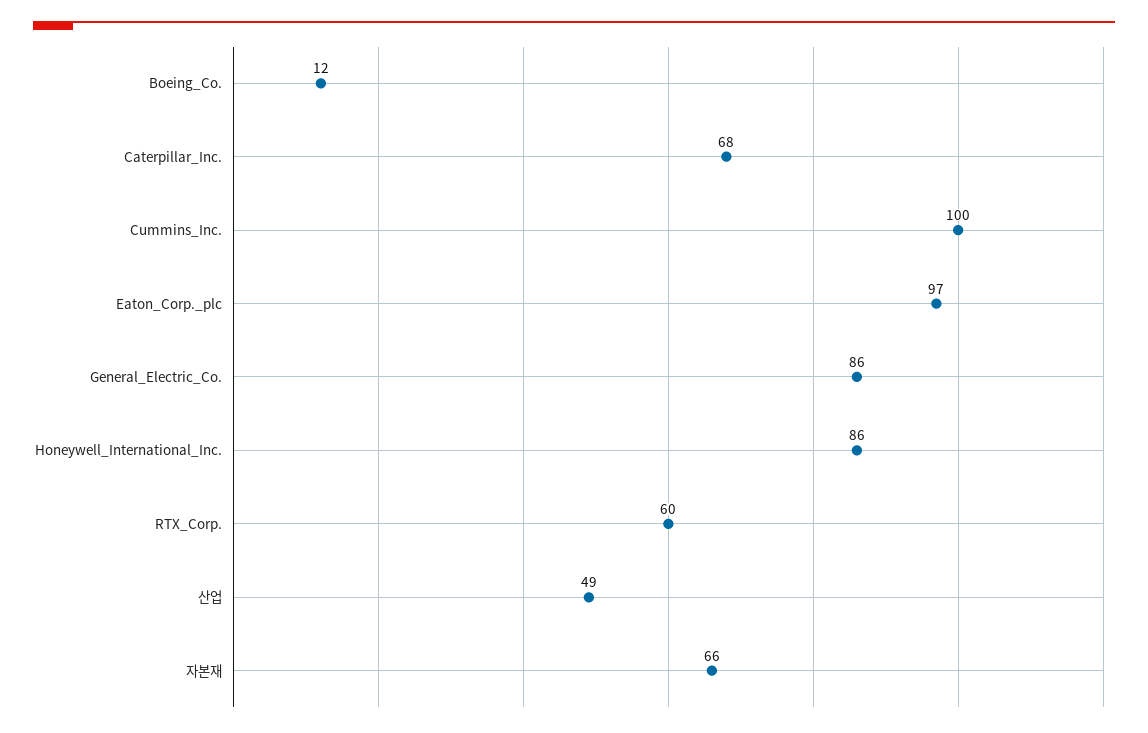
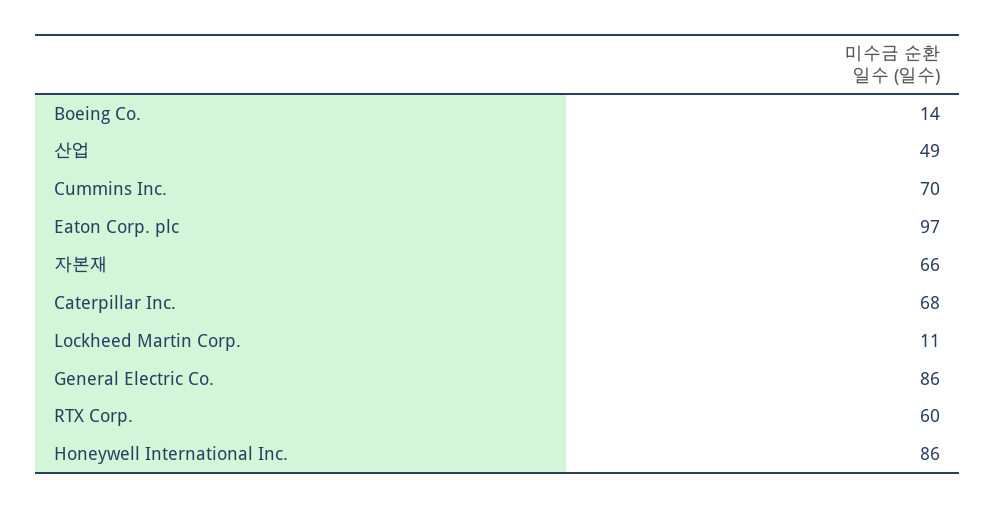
  {
-   "Boeing_Co.": 12,
+   "Boeing_Co.": 14,
    "Caterpillar_Inc.": 68,
-   "Cummins_Inc.": 100,
+   "Cummins_Inc.": 70,
    "Eaton_Corp._plc": 97,
    "General_Electric_Co.": 86,
    "Honeywell_International_Inc.": 86,
    "RTX_Corp.": 60,
    "산업": 49,
-   "자본재": 66
+   "자본재": 66,
+   "Lockheed Martin Corp.": 11
  }

